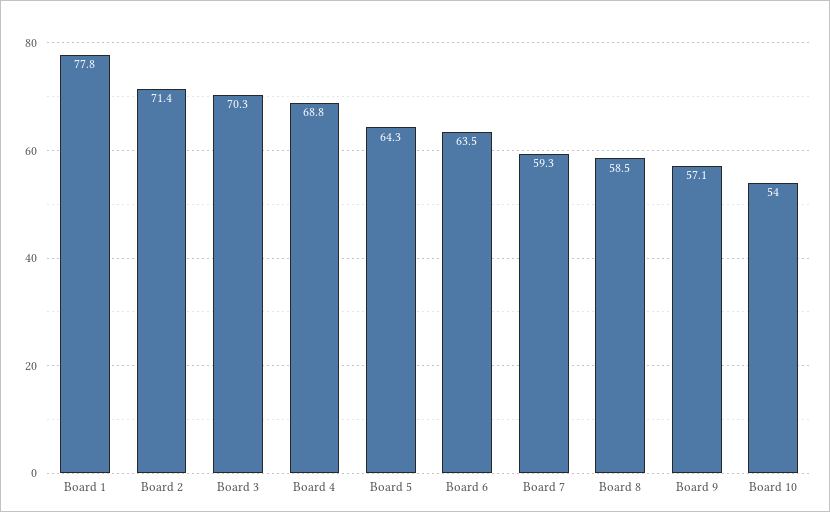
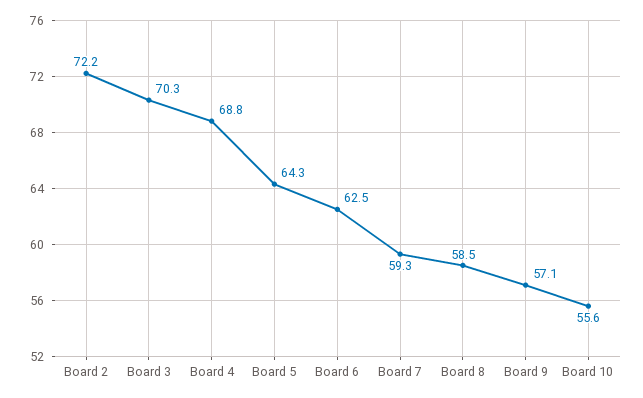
  {
-   "Board 1": 77.8,
-   "Board 2": 71.4,
+   "Board 2": 72.2,
    "Board 3": 70.3,
    "Board 4": 68.8,
    "Board 5": 64.3,
-   "Board 6": 63.5,
+   "Board 6": 62.5,
    "Board 7": 59.3,
    "Board 8": 58.5,
    "Board 9": 57.1,
-   "Board 10": 54
+   "Board 10": 55.6
  }

